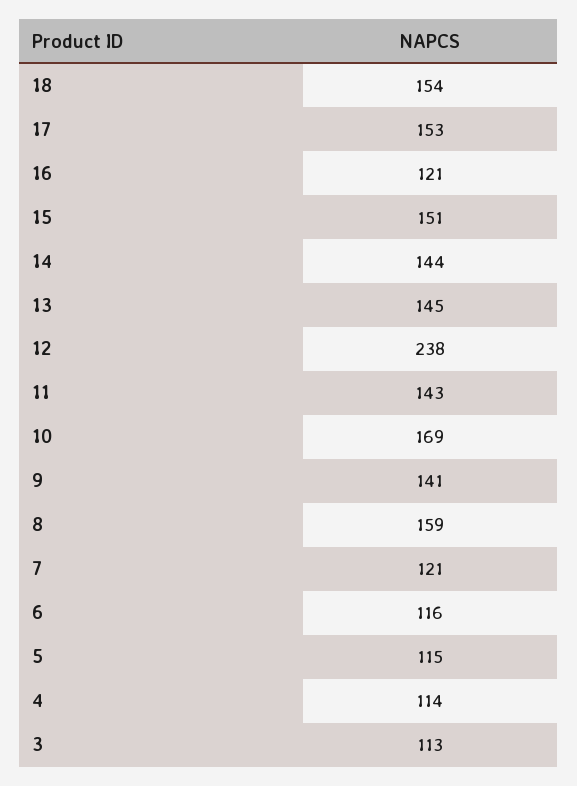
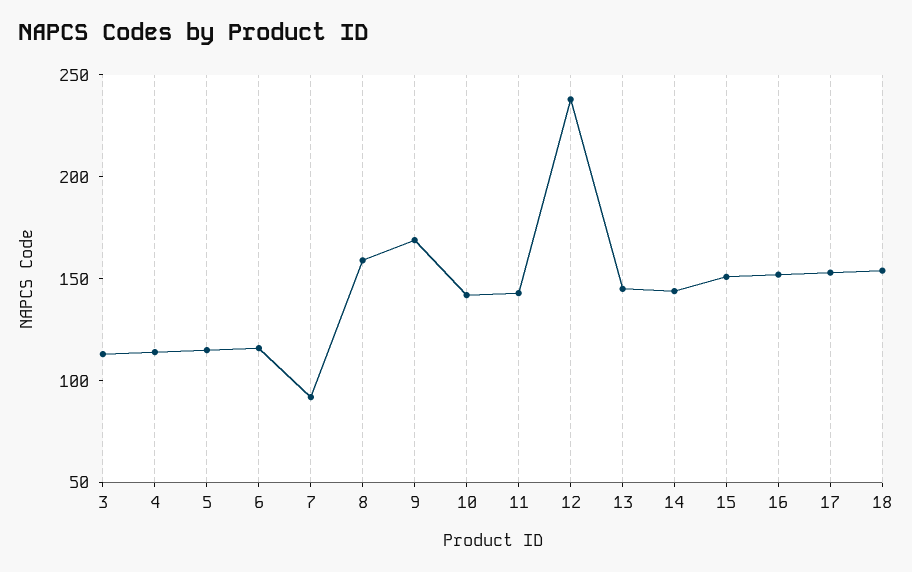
  {
    "18": 154,
    "17": 153,
-   "16": 121,
+   "16": 150,
    "15": 151,
    "14": 144,
    "13": 145,
    "12": 238,
    "11": 143,
-   "10": 169,
+   "10": 140,
-   "9": 141,
+   "9": 170,
    "8": 159,
-   "7": 121,
+   "7": 90,
    "6": 116,
    "5": 115,
    "4": 114,
    "3": 113
  }

